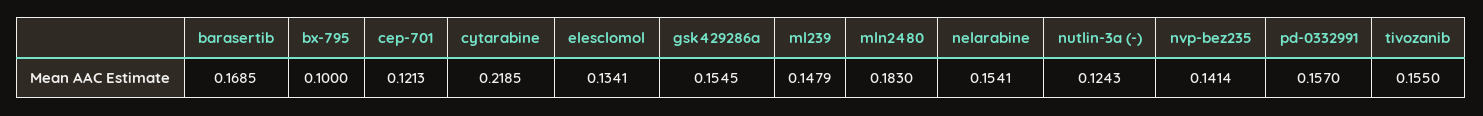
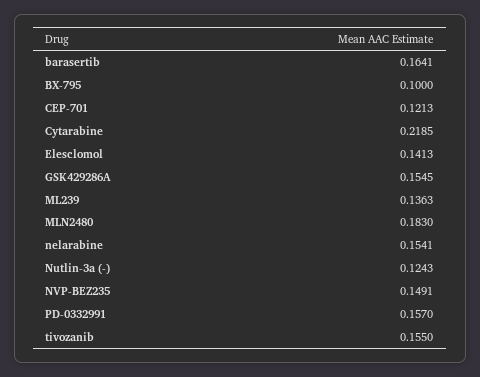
  {
-   "barasertib": 0.1685,
+   "barasertib": 0.1641,
    "bx-795": 0.1,
    "cep-701": 0.1213,
    "cytarabine": 0.2185,
-   "elesclomol": 0.1341,
+   "elesclomol": 0.1413,
    "gsk429286a": 0.1545,
-   "ml239": 0.1479,
+   "ml239": 0.1363,
    "mln2480": 0.183,
    "nelarabine": 0.1541,
    "nutlin-3a (-)": 0.1243,
-   "nvp-bez235": 0.1414,
+   "nvp-bez235": 0.1491,
    "pd-0332991": 0.157,
    "tivozanib": 0.155
  }

